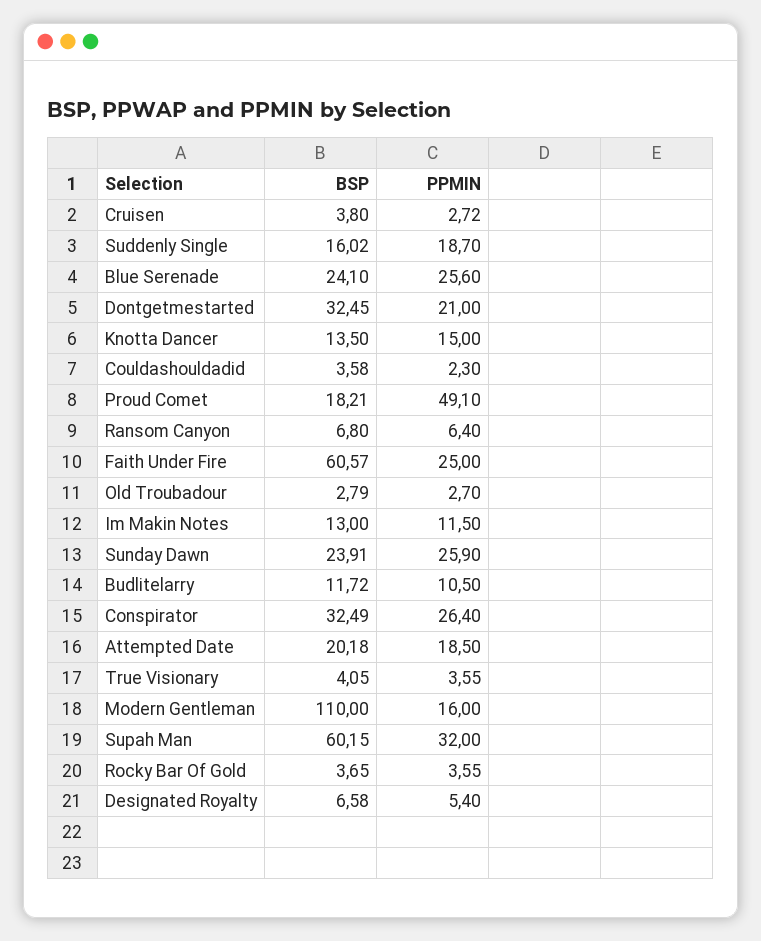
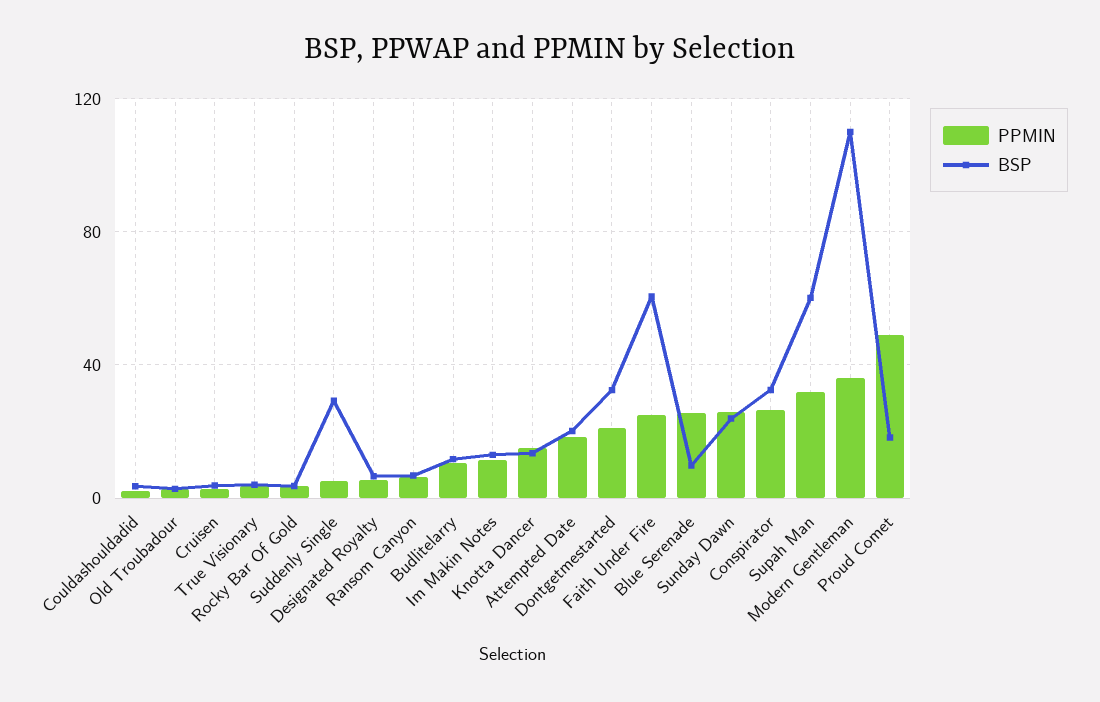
  {
    "BSP": {
      "Cruisen": 3.8,
-     "Suddenly Single": 16.02,
+     "Suddenly Single": 30,
-     "Blue Serenade": 24.1,
+     "Blue Serenade": 10,
      "Dontgetmestarted": 32.45,
      "Knotta Dancer": 13.5,
      "Couldashouldadid": 3.58,
      "Proud Comet": 18.21,
      "Ransom Canyon": 6.8,
      "Faith Under Fire": 60.57,
      "Old Troubadour": 2.79,
      "Im Makin Notes": 13,
      "Sunday Dawn": 23.91,
      "Budlitelarry": 11.72,
      "Conspirator": 32.49,
      "Attempted Date": 20.18,
      "True Visionary": 4.05,
      "Modern Gentleman": 110,
      "Supah Man": 60.15,
      "Rocky Bar Of Gold": 3.65,
      "Designated Royalty": 6.58
    },
    "PPMIN": {
      "Cruisen": 2.72,
-     "Suddenly Single": 18.7,
+     "Suddenly Single": 5,
      "Blue Serenade": 25.6,
      "Dontgetmestarted": 21,
      "Knotta Dancer": 15,
      "Couldashouldadid": 2.3,
      "Proud Comet": 49.1,
      "Ransom Canyon": 6.4,
      "Faith Under Fire": 25,
      "Old Troubadour": 2.7,
      "Im Makin Notes": 11.5,
      "Sunday Dawn": 25.9,
      "Budlitelarry": 10.5,
      "Conspirator": 26.4,
      "Attempted Date": 18.5,
      "True Visionary": 3.55,
-     "Modern Gentleman": 16,
+     "Modern Gentleman": 35,
      "Supah Man": 32,
      "Rocky Bar Of Gold": 3.55,
      "Designated Royalty": 5.4
    }
  }

